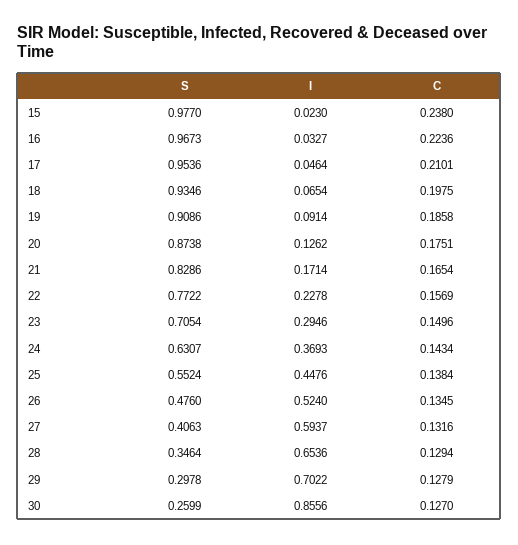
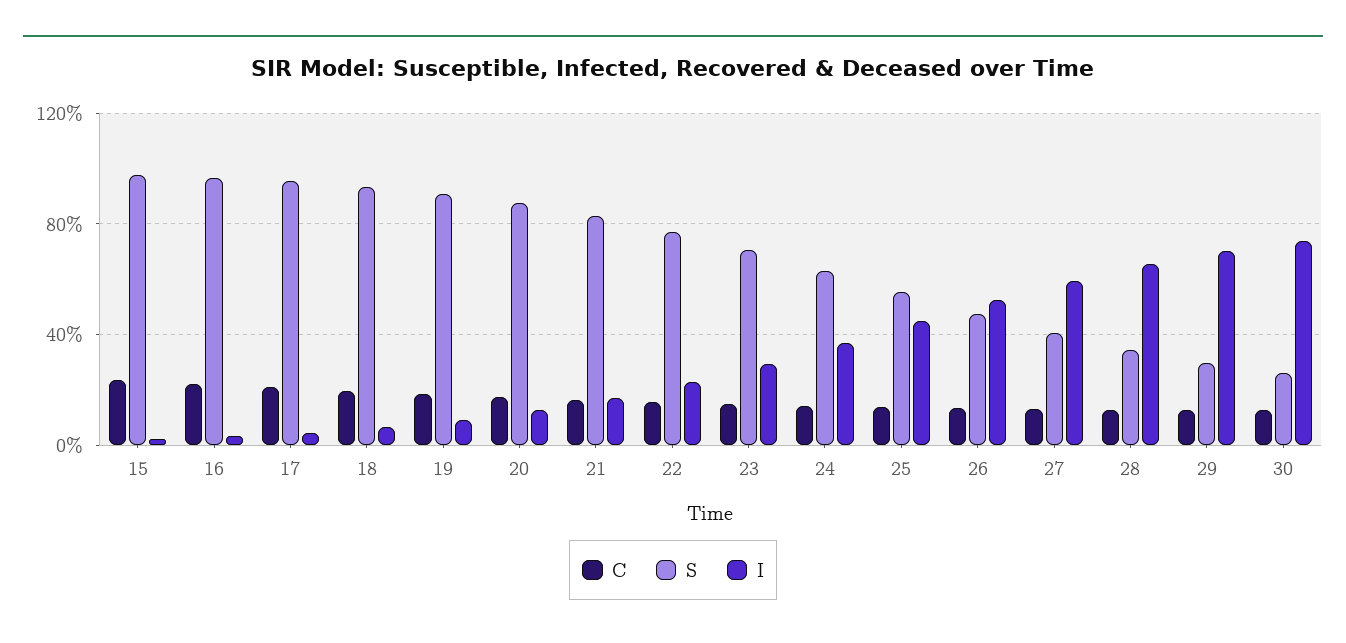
  {
    "S": {
      "15": 0.977,
      "16": 0.9673,
      "17": 0.9536,
      "18": 0.9346,
      "19": 0.9086,
      "20": 0.8738,
      "21": 0.8286,
      "22": 0.7722,
      "23": 0.7054,
      "24": 0.6307,
      "25": 0.5524,
      "26": 0.476,
      "27": 0.4063,
      "28": 0.3464,
      "29": 0.2978,
      "30": 0.2599
    },
    "I": {
      "15": 0.023,
      "16": 0.0327,
      "17": 0.0464,
      "18": 0.0654,
      "19": 0.0914,
      "20": 0.1262,
      "21": 0.1714,
      "22": 0.2278,
      "23": 0.2946,
      "24": 0.3693,
      "25": 0.4476,
      "26": 0.524,
      "27": 0.5937,
      "28": 0.6536,
      "29": 0.7022,
-     "30": 0.8556
+     "30": 0.75
    },
    "C": {
      "15": 0.238,
      "16": 0.2236,
      "17": 0.2101,
      "18": 0.1975,
      "19": 0.1858,
      "20": 0.1751,
      "21": 0.1654,
      "22": 0.1569,
      "23": 0.1496,
      "24": 0.1434,
      "25": 0.1384,
      "26": 0.1345,
      "27": 0.1316,
      "28": 0.1294,
      "29": 0.1279,
      "30": 0.127
    }
  }

